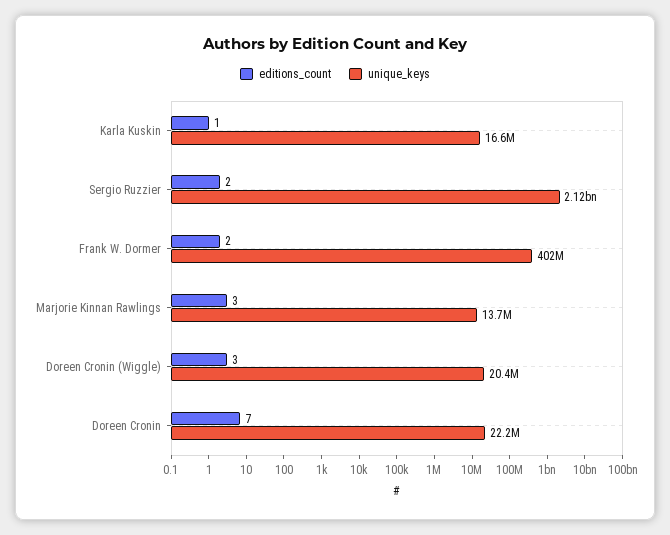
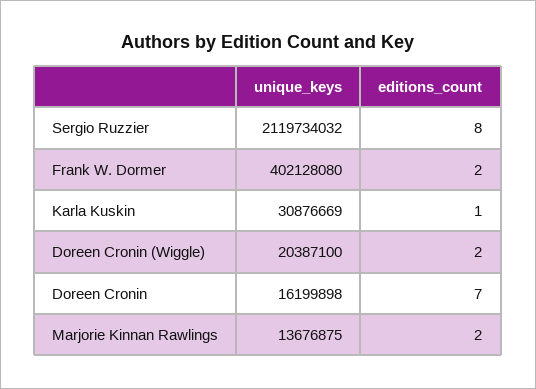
  {
    "editions_count": {
      "Karla Kuskin": 1,
-     "Sergio Ruzzier": 2,
+     "Sergio Ruzzier": 8,
      "Frank W. Dormer": 2,
-     "Marjorie Kinnan Rawlings": 3,
+     "Marjorie Kinnan Rawlings": 2,
-     "Doreen Cronin (Wiggle)": 3,
+     "Doreen Cronin (Wiggle)": 2,
      "Doreen Cronin": 7
    },
    "unique_keys": {
-     "Karla Kuskin": 16600000,
+     "Karla Kuskin": 30876669,
      "Sergio Ruzzier": 2119734032,
      "Frank W. Dormer": 402128080,
      "Marjorie Kinnan Rawlings": 13676875,
      "Doreen Cronin (Wiggle)": 20387100,
-     "Doreen Cronin": 22200000
+     "Doreen Cronin": 16199898
    }
  }

